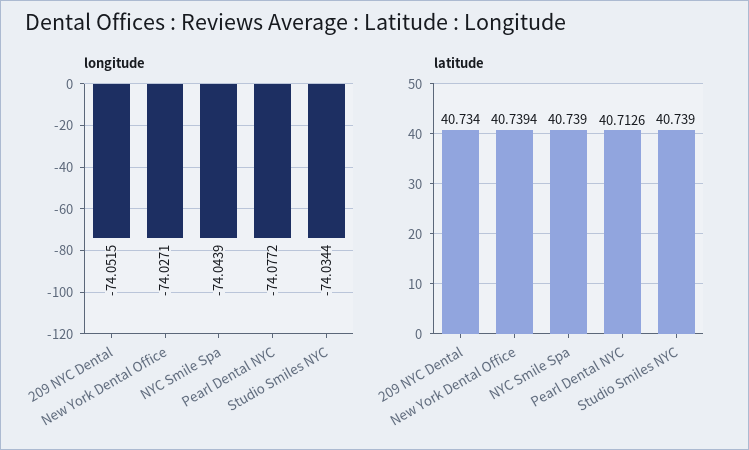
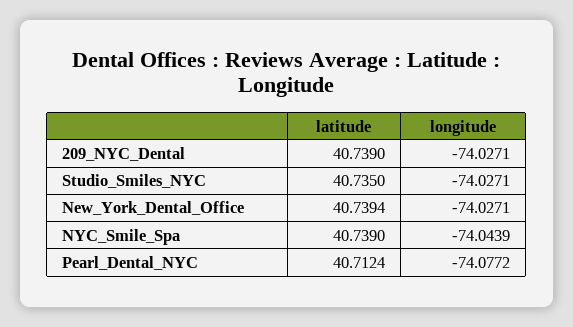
  {
    "longitude": {
-     "209 NYC Dental": -74.0515,
+     "209 NYC Dental": -74.0271,
      "New York Dental Office": -74.0271,
      "NYC Smile Spa": -74.0439,
      "Pearl Dental NYC": -74.0772,
-     "Studio Smiles NYC": -74.0344
+     "Studio Smiles NYC": -74.0271
    },
    "latitude": {
-     "209 NYC Dental": 40.734,
+     "209 NYC Dental": 40.739,
      "New York Dental Office": 40.7394,
      "NYC Smile Spa": 40.739,
-     "Pearl Dental NYC": 40.7126,
+     "Pearl Dental NYC": 40.7124,
-     "Studio Smiles NYC": 40.739
+     "Studio Smiles NYC": 40.735
    }
  }

